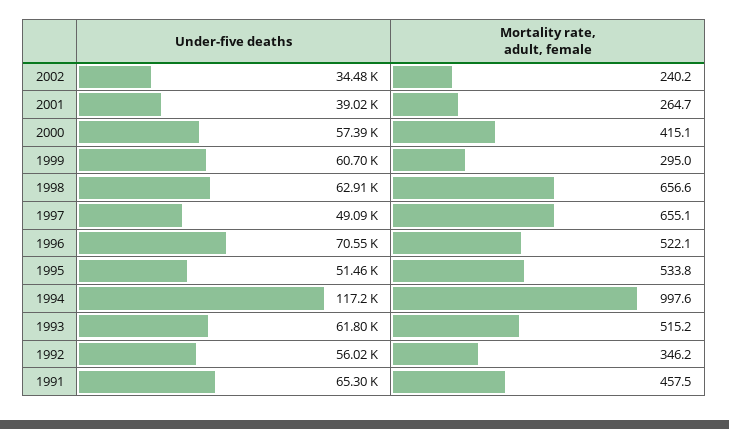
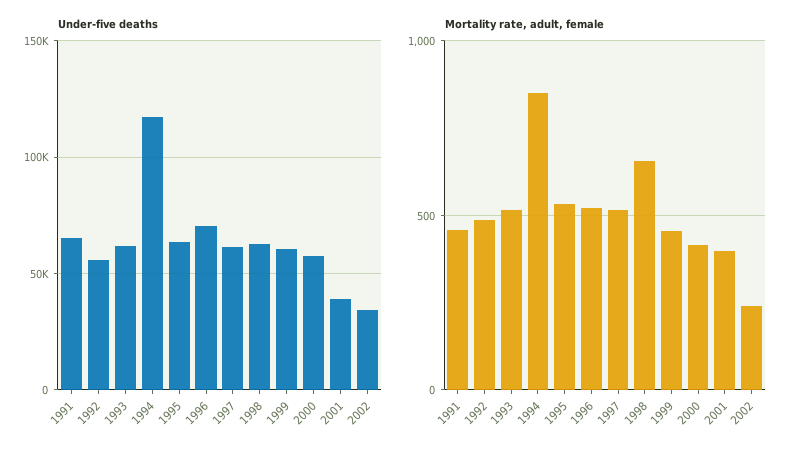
  {
    "Under-five deaths": {
      "2002": 34480,
      "2001": 39020,
      "2000": 57390,
      "1999": 60700,
      "1998": 62910,
-     "1997": 49090,
+     "1997": 60000,
      "1996": 70550,
-     "1995": 51460,
+     "1995": 65000,
      "1994": 117200,
      "1993": 61800,
      "1992": 56020,
      "1991": 65300
    },
    "Mortality rate, adult, female": {
      "2002": 240.2,
-     "2001": 264.7,
+     "2001": 400,
      "2000": 415.1,
-     "1999": 295,
+     "1999": 450,
      "1998": 656.6,
-     "1997": 655.1,
+     "1997": 500,
      "1996": 522.1,
      "1995": 533.8,
-     "1994": 997.6,
+     "1994": 850,
      "1993": 515.2,
-     "1992": 346.2,
+     "1992": 500,
      "1991": 457.5
    }
  }

